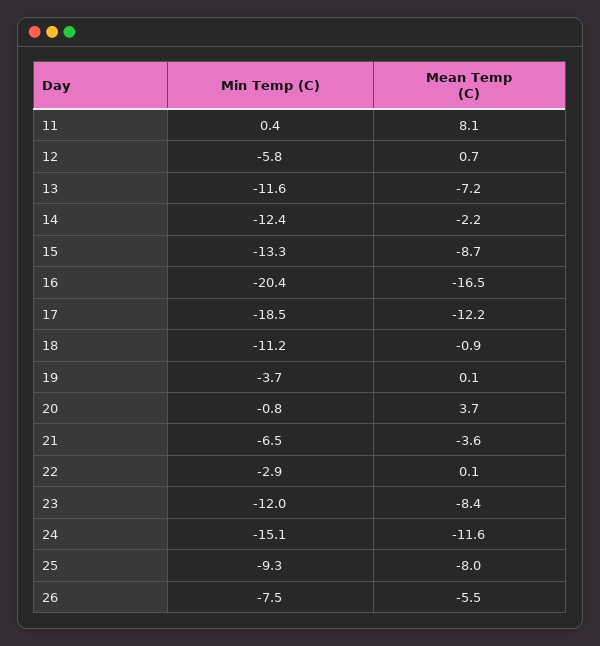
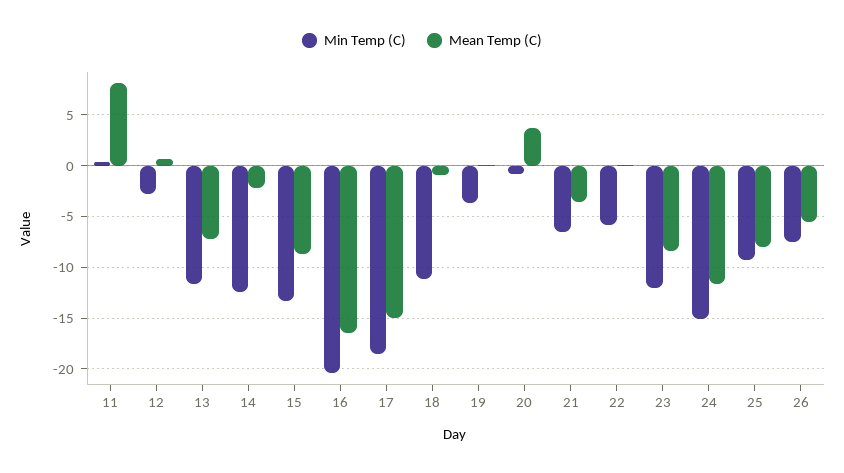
  {
    "Min Temp (C)": {
      "11": 0.4,
-     "12": -5.8,
+     "12": -3,
      "13": -11.6,
      "14": -12.4,
      "15": -13.3,
      "16": -20.4,
      "17": -18.5,
      "18": -11.2,
      "19": -3.7,
      "20": -0.8,
      "21": -6.5,
-     "22": -2.9,
+     "22": -6,
      "23": -12,
      "24": -15.1,
      "25": -9.3,
      "26": -7.5
    },
    "Mean Temp (C)": {
      "11": 8.1,
      "12": 0.7,
      "13": -7.2,
      "14": -2.2,
      "15": -8.7,
      "16": -16.5,
-     "17": -12.2,
+     "17": -15,
      "18": -0.9,
      "19": 0.1,
      "20": 3.7,
      "21": -3.6,
      "22": 0.1,
      "23": -8.4,
      "24": -11.6,
      "25": -8,
      "26": -5.5
    }
  }

